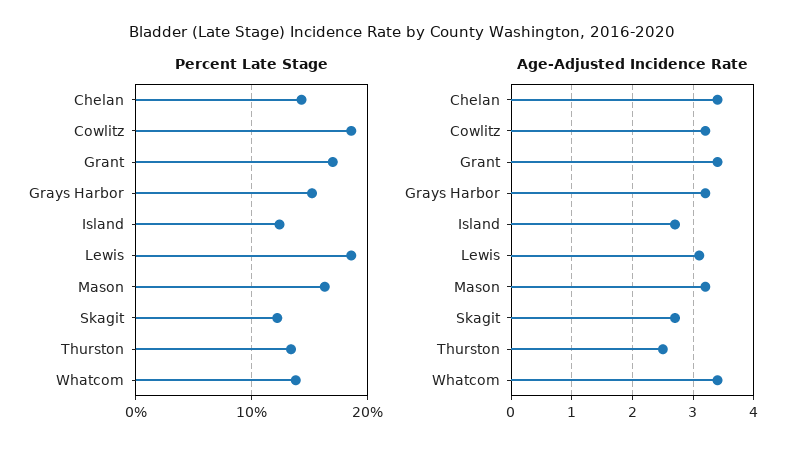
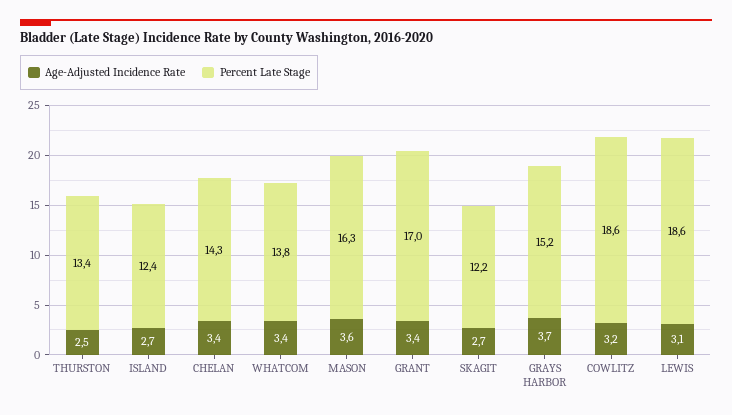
  {
    "Percent Late Stage": {
      "Chelan": 14.3,
      "Cowlitz": 18.6,
      "Grant": 17,
      "Grays Harbor": 15.2,
      "Island": 12.4,
      "Lewis": 18.6,
      "Mason": 16.3,
      "Skagit": 12.2,
      "Thurston": 13.4,
      "Whatcom": 13.8
    },
    "Age-Adjusted Incidence Rate": {
      "Chelan": 3.4,
      "Cowlitz": 3.2,
      "Grant": 3.4,
-     "Grays Harbor": 3.2,
+     "Grays Harbor": 3.7,
      "Island": 2.7,
      "Lewis": 3.1,
-     "Mason": 3.2,
+     "Mason": 3.6,
      "Skagit": 2.7,
      "Thurston": 2.5,
      "Whatcom": 3.4
    }
  }

